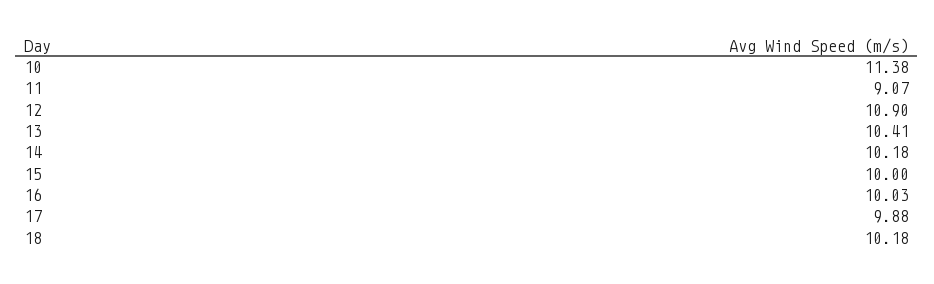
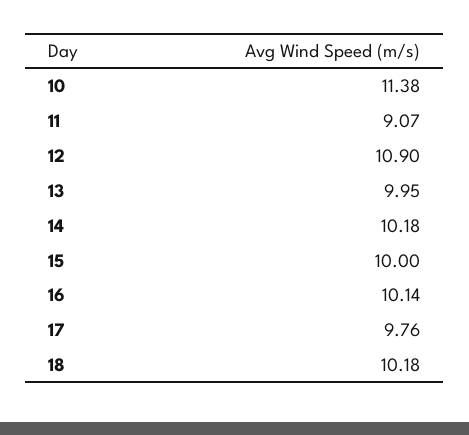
  {
    "10": 11.38,
    "11": 9.07,
    "12": 10.9,
-   "13": 10.41,
+   "13": 9.95,
    "14": 10.18,
    "15": 10,
-   "16": 10.03,
+   "16": 10.14,
-   "17": 9.88,
+   "17": 9.76,
    "18": 10.18
  }

